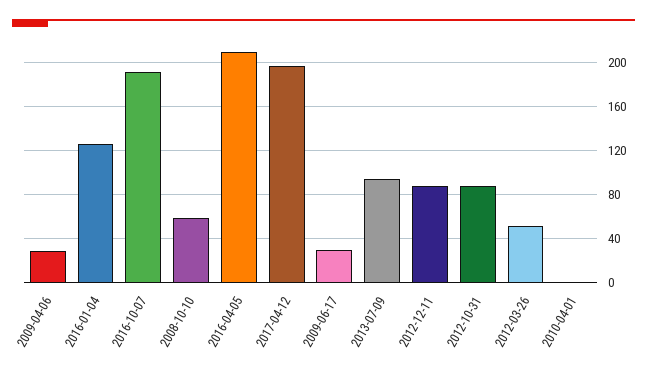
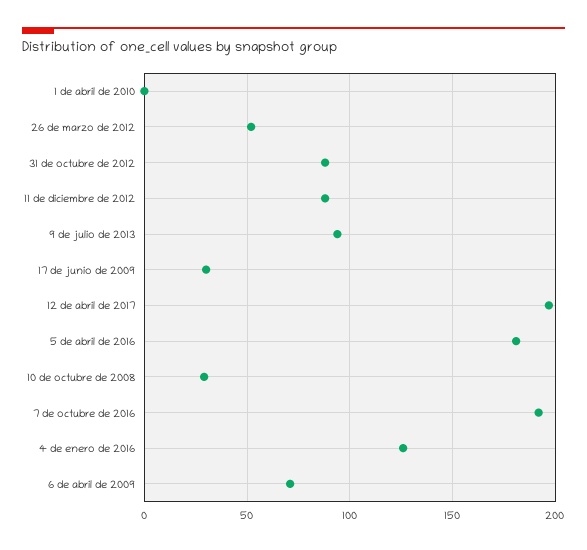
  {
-   "2009-04-06": 30,
+   "2009-04-06": 70,
    "2016-01-04": 125,
    "2016-10-07": 190,
-   "2008-10-10": 60,
+   "2008-10-10": 30,
-   "2016-04-05": 210,
+   "2016-04-05": 180,
    "2017-04-12": 195,
    "2009-06-17": 30,
    "2013-07-09": 95,
    "2012-12-11": 90,
    "2012-10-31": 90,
    "2012-03-26": 50,
    "2010-04-01": 0
  }

